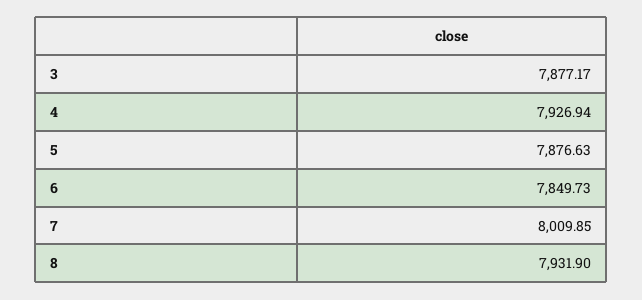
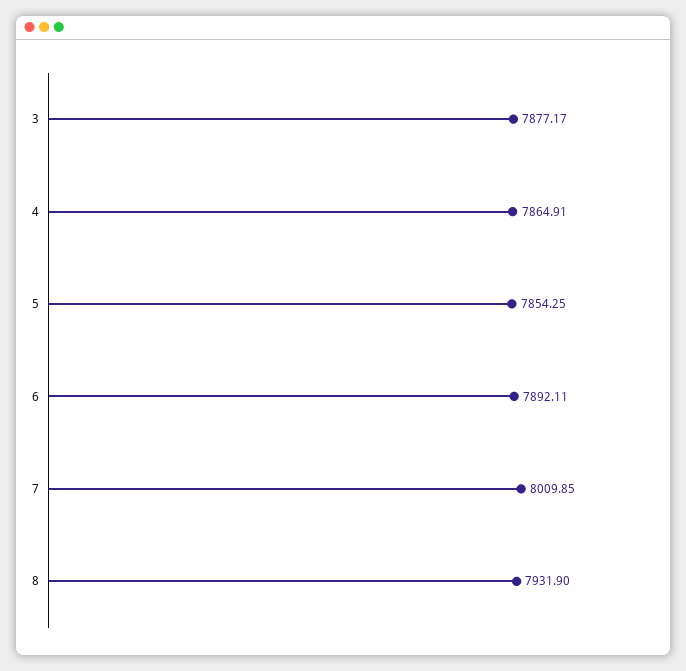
  {
    "3": 7877.17,
-   "4": 7926.94,
+   "4": 7864.91,
-   "5": 7876.63,
+   "5": 7854.25,
-   "6": 7849.73,
+   "6": 7892.11,
    "7": 8009.85,
    "8": 7931.9
  }

